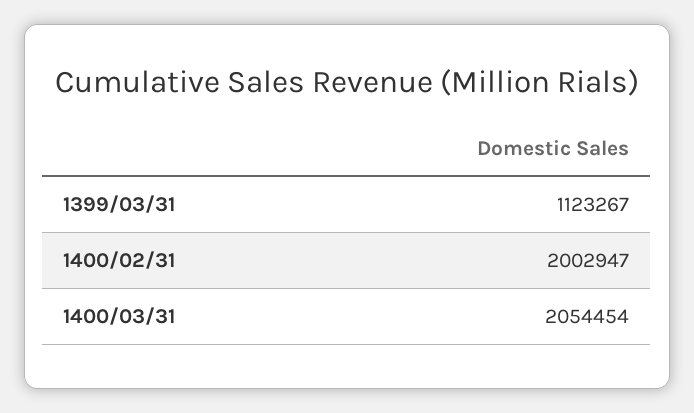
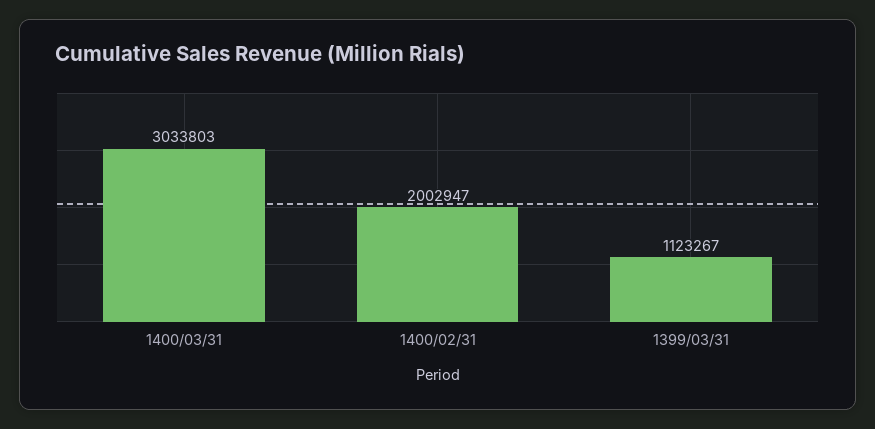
  {
    "1399/03/31": 1123267,
    "1400/02/31": 2002947,
-   "1400/03/31": 2054454
+   "1400/03/31": 3033803
  }

